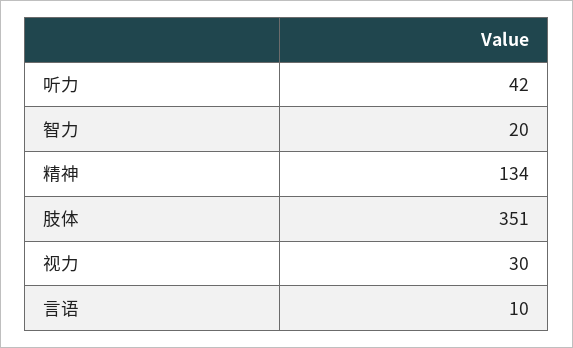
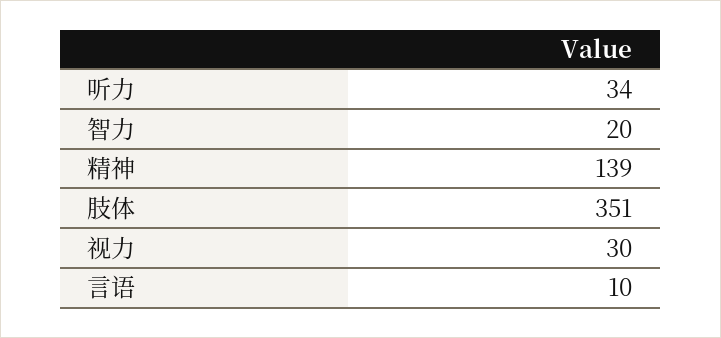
  {
-   "听力": 42,
+   "听力": 34,
    "智力": 20,
-   "精神": 134,
+   "精神": 139,
    "肢体": 351,
    "视力": 30,
    "言语": 10
  }

